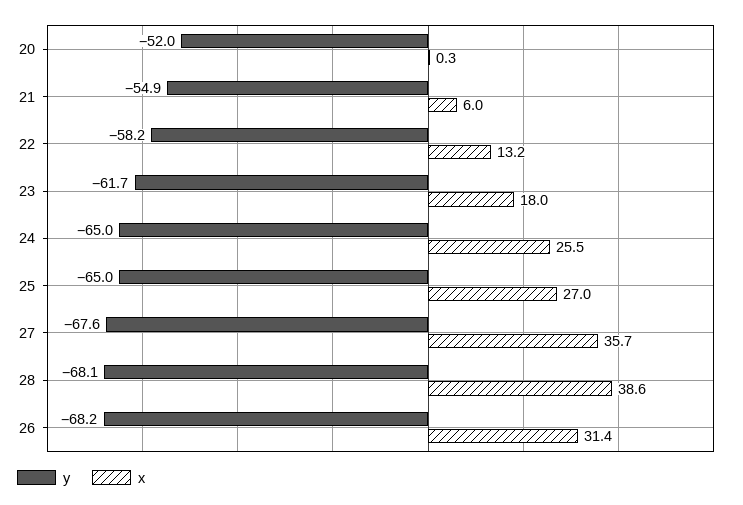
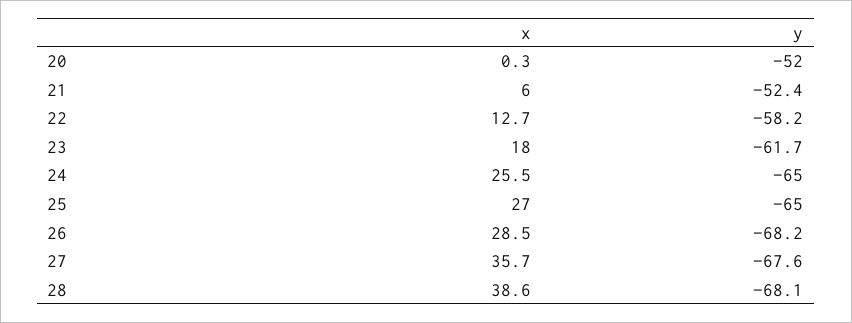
  {
    "y": {
      "20": -52,
-     "21": -54.9,
+     "21": -52.4,
      "22": -58.2,
      "23": -61.7,
      "24": -65,
      "25": -65,
      "27": -67.6,
      "28": -68.1,
      "26": -68.2
    },
    "x": {
      "20": 0.3,
      "21": 6,
-     "22": 13.2,
+     "22": 12.7,
      "23": 18,
      "24": 25.5,
      "25": 27,
      "27": 35.7,
      "28": 38.6,
-     "26": 31.4
+     "26": 28.5
    }
  }

